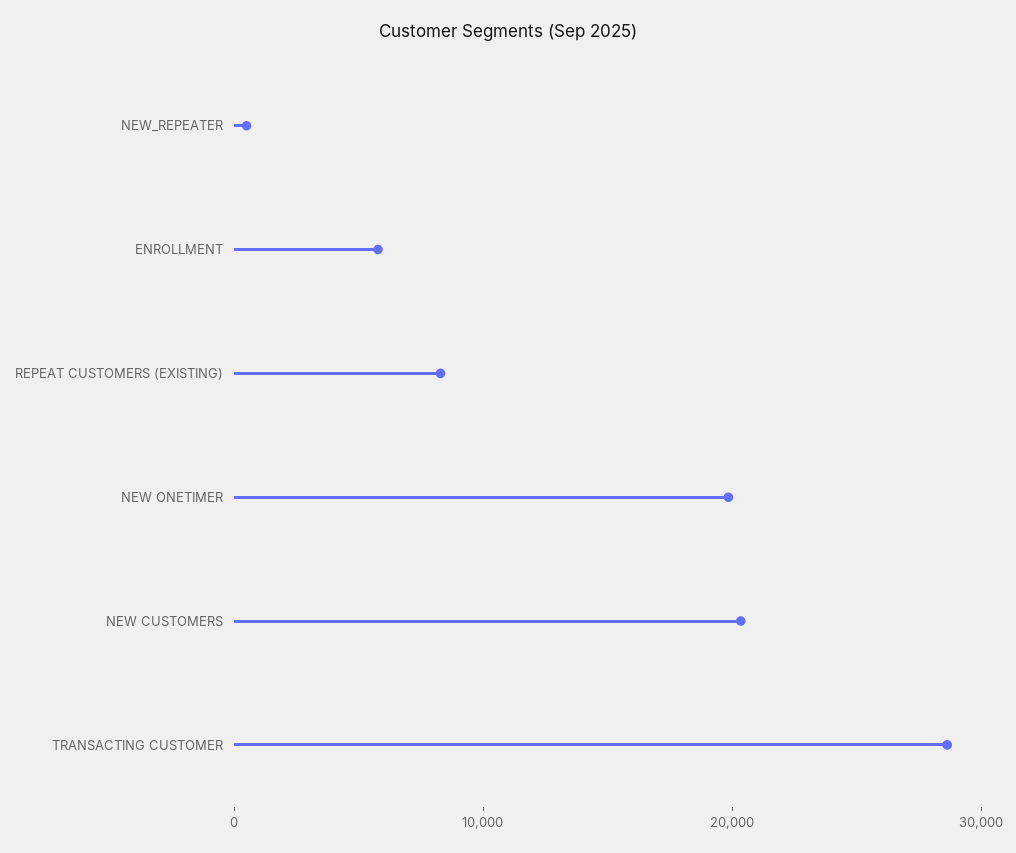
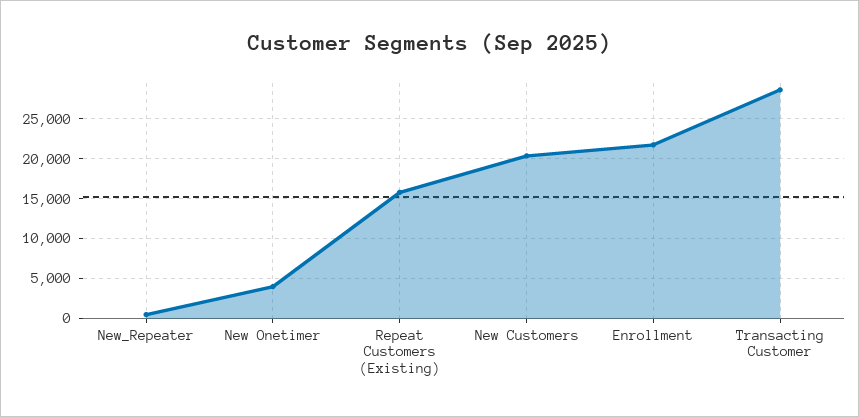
  {
    "NEW_REPEATER": 0,
-   "ENROLLMENT": 6000,
+   "ENROLLMENT": 22000,
-   "REPEAT CUSTOMERS (EXISTING)": 8000,
+   "REPEAT CUSTOMERS (EXISTING)": 16000,
-   "NEW ONETIMER": 20000,
+   "NEW ONETIMER": 4000,
    "NEW CUSTOMERS": 20000,
    "TRANSACTING CUSTOMER": 29000
  }

